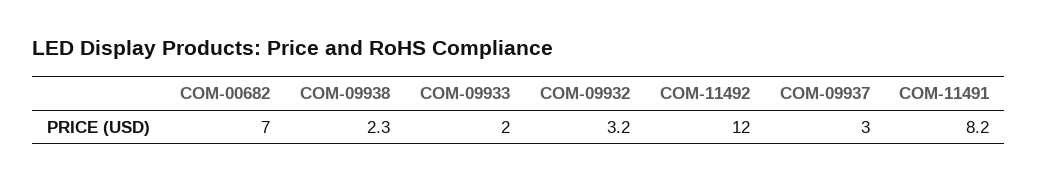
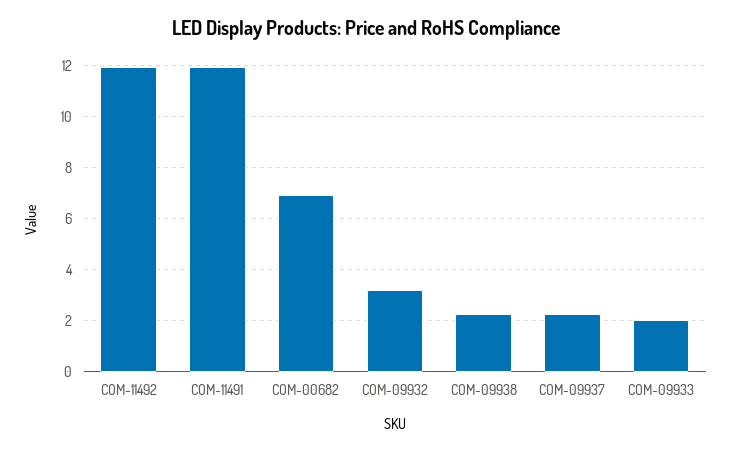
  {
    "COM-00682": 7,
    "COM-09938": 2.3,
    "COM-09933": 2,
    "COM-09932": 3.2,
    "COM-11492": 12,
-   "COM-09937": 3,
+   "COM-09937": 2.25,
-   "COM-11491": 8.2
+   "COM-11491": 12
  }

